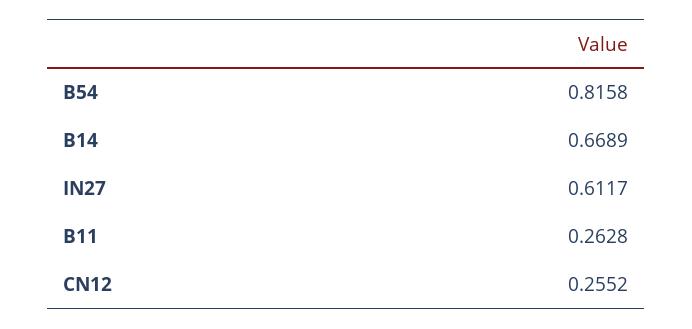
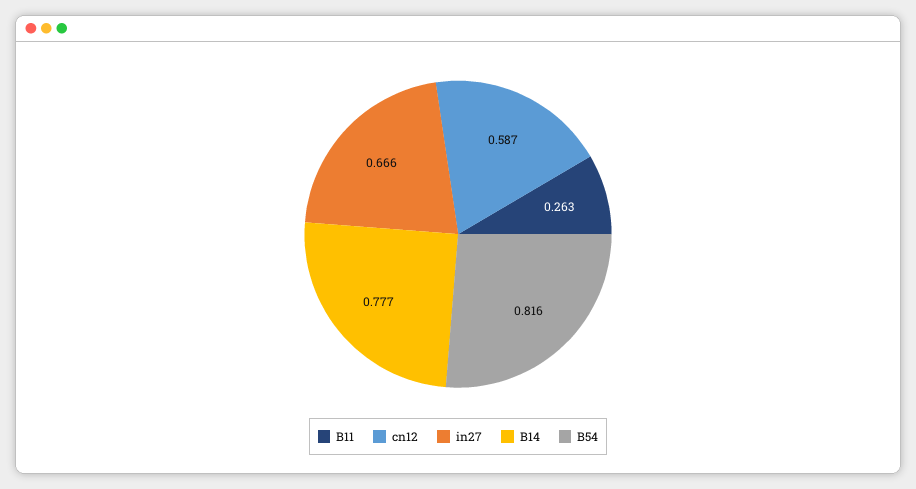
  {
    "B54": 0.8158,
-   "B14": 0.6689,
+   "B14": 0.777,
-   "IN27": 0.6117,
+   "IN27": 0.666,
    "B11": 0.2628,
-   "CN12": 0.2552
+   "CN12": 0.587
  }

